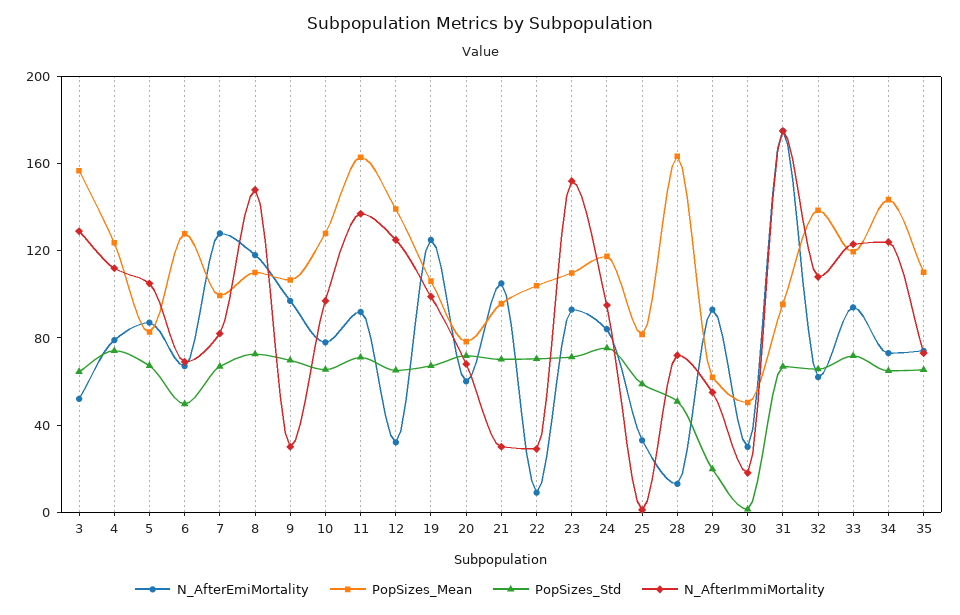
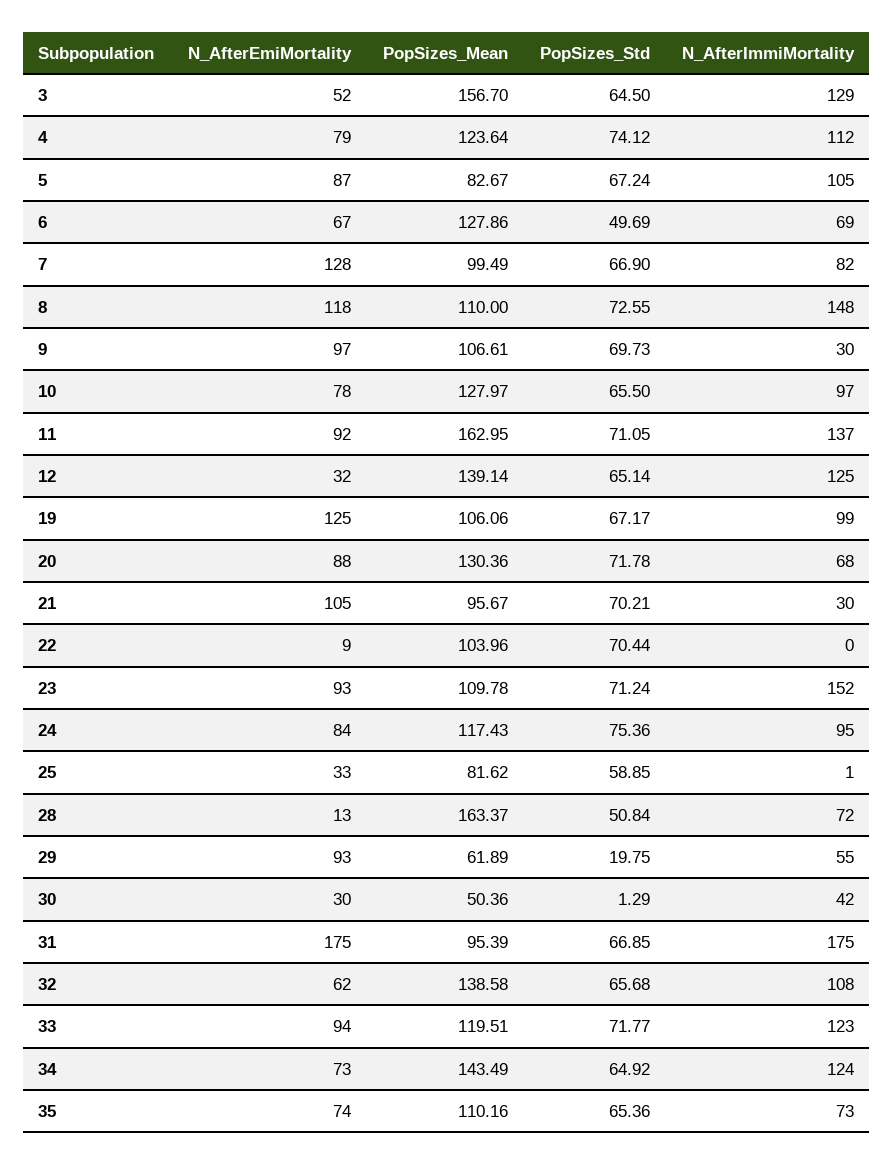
  {
    "N_AfterEmiMortality": {
      "3": 52,
      "4": 79,
      "5": 87,
      "6": 67,
      "7": 128,
      "8": 118,
      "9": 97,
      "10": 78,
      "11": 92,
      "12": 32,
      "19": 125,
-     "20": 60,
+     "20": 88,
      "21": 105,
      "22": 9,
      "23": 93,
      "24": 84,
      "25": 33,
      "28": 13,
      "29": 93,
      "30": 30,
      "31": 175,
      "32": 62,
      "33": 94,
      "34": 73,
      "35": 74
    },
    "PopSizes_Mean": {
      "3": 156.7,
      "4": 123.64,
      "5": 82.67,
      "6": 127.86,
      "7": 99.49,
      "8": 110,
      "9": 106.61,
      "10": 127.97,
      "11": 162.95,
      "12": 139.14,
      "19": 106.06,
-     "20": 80,
+     "20": 130.36,
      "21": 95.67,
      "22": 103.96,
      "23": 109.78,
      "24": 117.43,
      "25": 81.62,
      "28": 163.37,
      "29": 61.89,
      "30": 50.36,
      "31": 95.39,
      "32": 138.58,
      "33": 119.51,
      "34": 143.49,
      "35": 110.16
    },
    "PopSizes_Std": {
      "3": 64.5,
      "4": 74.12,
      "5": 67.24,
      "6": 49.69,
      "7": 66.9,
      "8": 72.55,
      "9": 69.73,
      "10": 65.5,
      "11": 71.05,
      "12": 65.14,
      "19": 67.17,
      "20": 71.78,
      "21": 70.21,
      "22": 70.44,
      "23": 71.24,
      "24": 75.36,
      "25": 58.85,
      "28": 50.84,
      "29": 19.75,
      "30": 1.29,
      "31": 66.85,
      "32": 65.68,
      "33": 71.77,
      "34": 64.92,
      "35": 65.36
    },
    "N_AfterImmiMortality": {
      "3": 129,
      "4": 112,
      "5": 105,
      "6": 69,
      "7": 82,
      "8": 148,
      "9": 30,
      "10": 97,
      "11": 137,
      "12": 125,
      "19": 99,
      "20": 68,
      "21": 30,
-     "22": 30,
+     "22": 0,
      "23": 152,
      "24": 95,
      "25": 1,
      "28": 72,
      "29": 55,
-     "30": 20,
+     "30": 42,
      "31": 175,
      "32": 108,
      "33": 123,
      "34": 124,
      "35": 73
    }
  }

